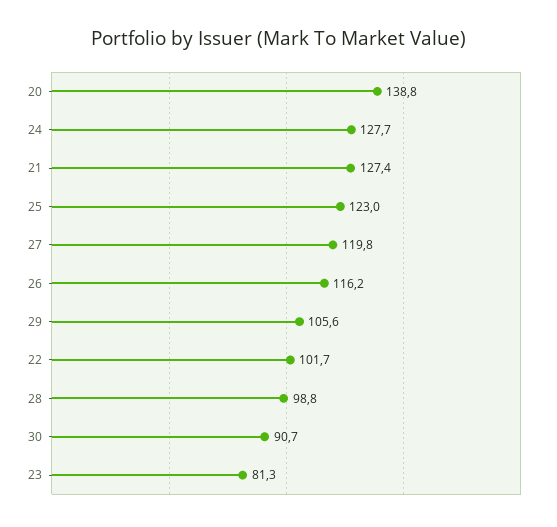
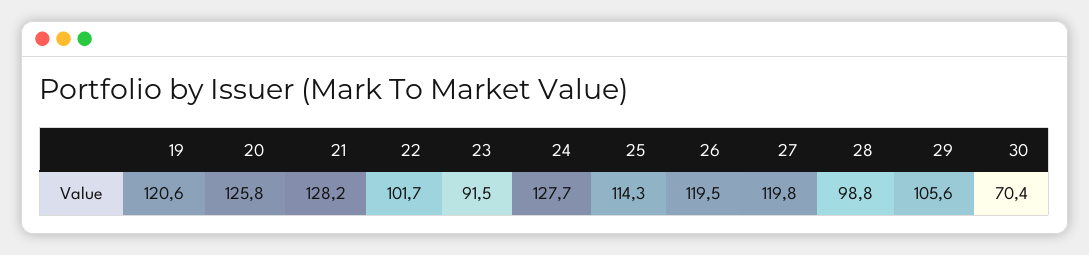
  {
-   "20": 138.8,
+   "20": 125.8,
    "24": 127.7,
-   "21": 127.4,
+   "21": 128.2,
-   "25": 123,
+   "25": 114.3,
    "27": 119.8,
-   "26": 116.2,
+   "26": 119.5,
    "29": 105.6,
    "22": 101.7,
    "28": 98.8,
-   "30": 90.7,
+   "30": 70.4,
-   "23": 81.3
+   "23": 91.5,
+   "19": 120.6
  }

